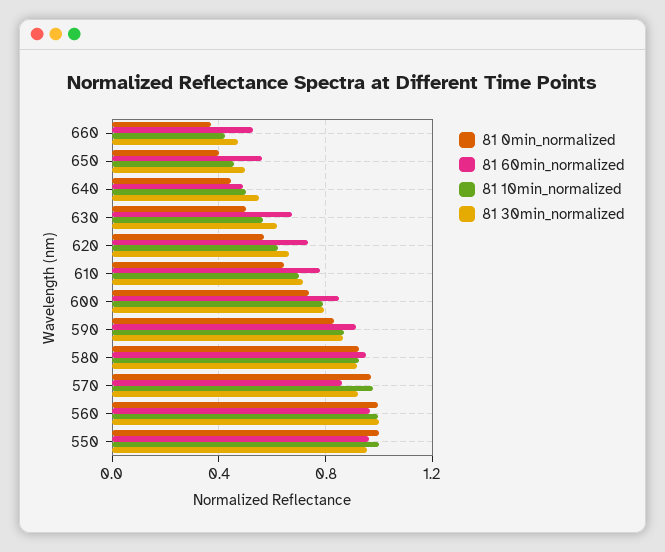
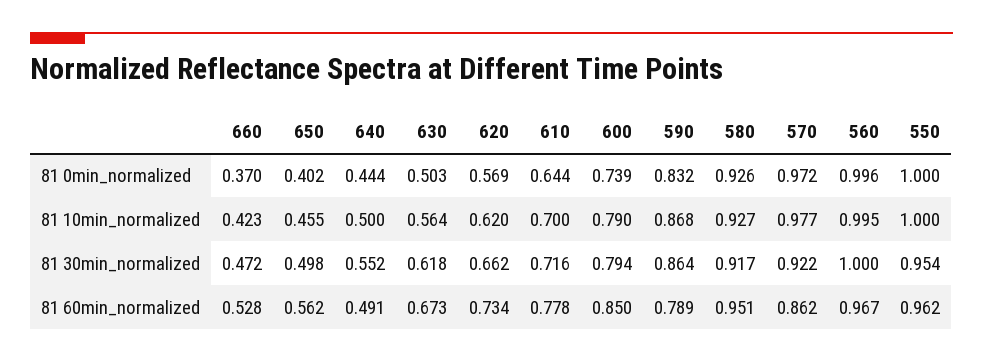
  {
    "81 0min_normalized": {
      "660": 0.37,
      "650": 0.402,
      "640": 0.444,
      "630": 0.503,
      "620": 0.569,
      "610": 0.644,
      "600": 0.739,
      "590": 0.832,
      "580": 0.926,
      "570": 0.972,
      "560": 0.996,
      "550": 1
    },
    "81 60min_normalized": {
      "660": 0.528,
      "650": 0.562,
      "640": 0.491,
      "630": 0.673,
      "620": 0.734,
      "610": 0.778,
      "600": 0.85,
-     "590": 0.9,
+     "590": 0.789,
      "580": 0.951,
      "570": 0.862,
      "560": 0.967,
      "550": 0.962
    },
    "81 10min_normalized": {
      "660": 0.423,
      "650": 0.455,
      "640": 0.5,
      "630": 0.564,
      "620": 0.62,
      "610": 0.7,
      "600": 0.79,
      "590": 0.868,
      "580": 0.927,
      "570": 0.977,
      "560": 0.995,
      "550": 1
    },
    "81 30min_normalized": {
      "660": 0.472,
      "650": 0.498,
      "640": 0.552,
      "630": 0.618,
      "620": 0.662,
      "610": 0.716,
      "600": 0.794,
      "590": 0.864,
      "580": 0.917,
      "570": 0.922,
      "560": 1,
      "550": 0.954
    }
  }

